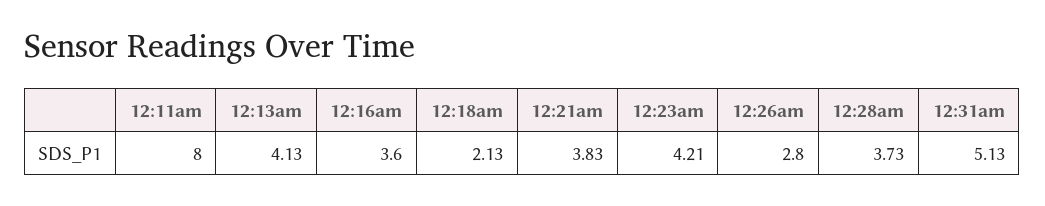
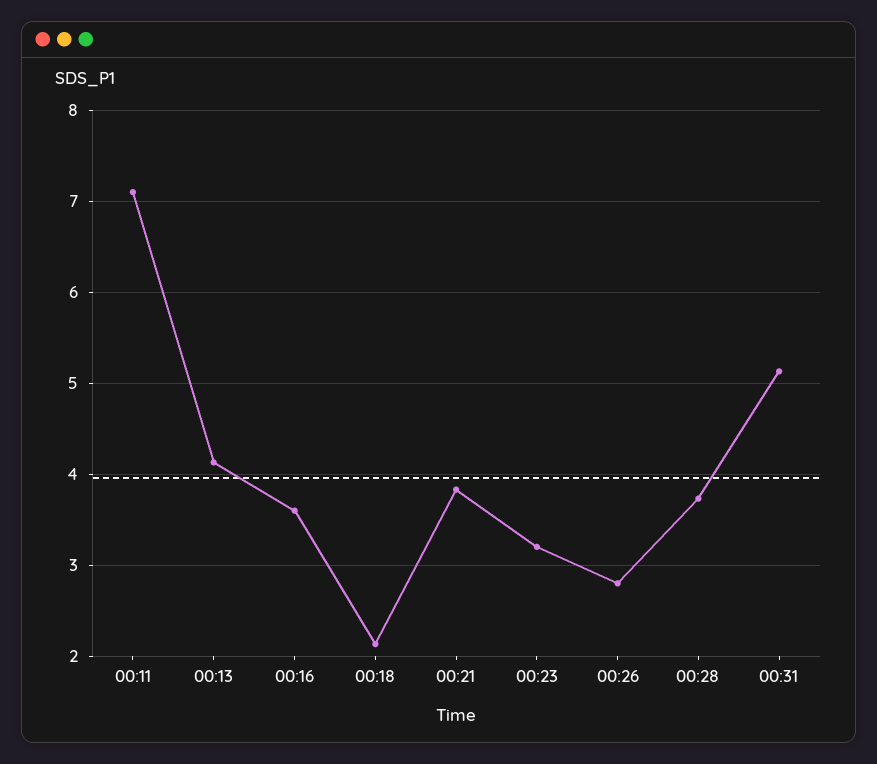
  {
-   "12:11am": 8,
+   "12:11am": 7.1,
    "12:13am": 4.13,
    "12:16am": 3.6,
    "12:18am": 2.13,
    "12:21am": 3.83,
-   "12:23am": 4.21,
+   "12:23am": 3.2,
    "12:26am": 2.8,
    "12:28am": 3.73,
    "12:31am": 5.13
  }

